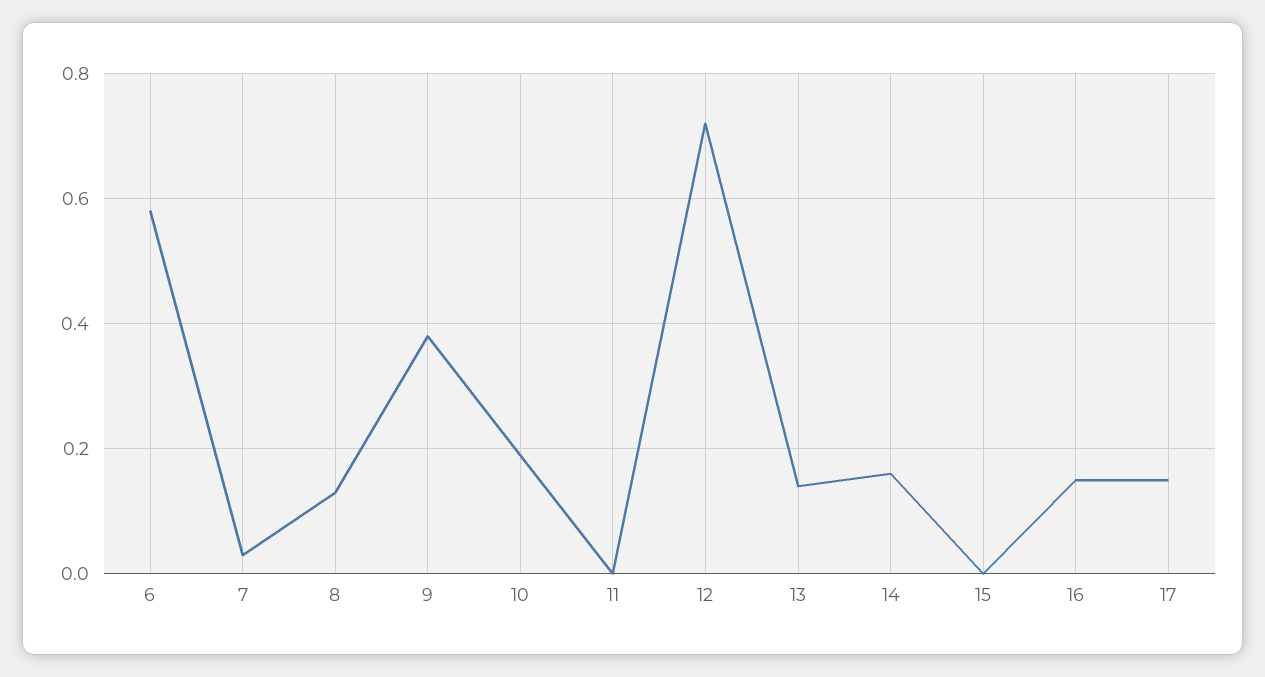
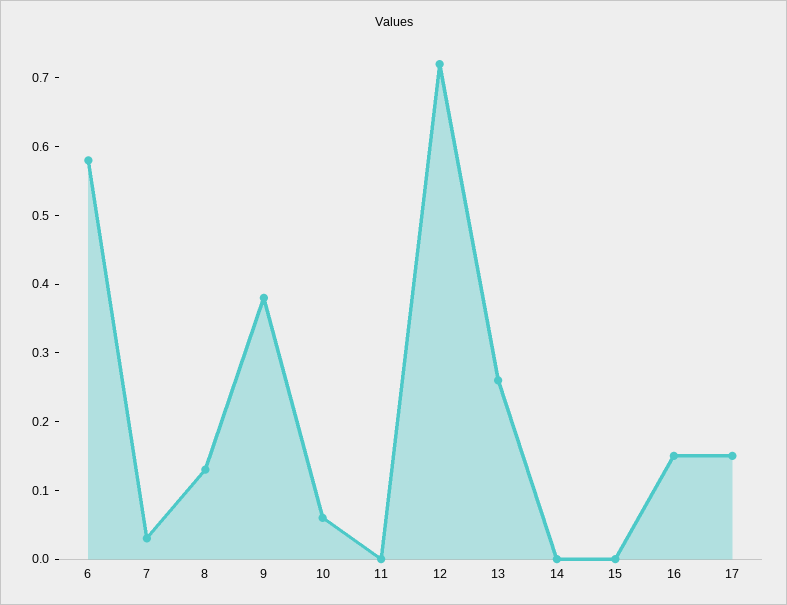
  {
    "6": 0.6,
    "7": 0.05,
    "8": 0.15,
    "9": 0.4,
-   "10": 0.2,
+   "10": 0.05,
    "11": 0,
    "12": 0.7,
-   "13": 0.15,
+   "13": 0.25,
-   "14": 0.15,
+   "14": 0,
    "15": 0,
    "16": 0.15,
    "17": 0.15
  }

